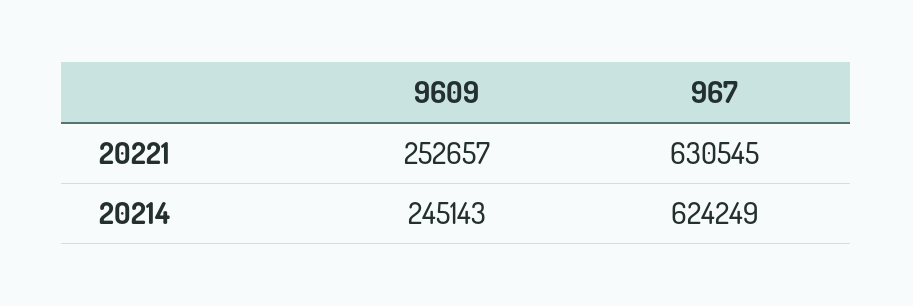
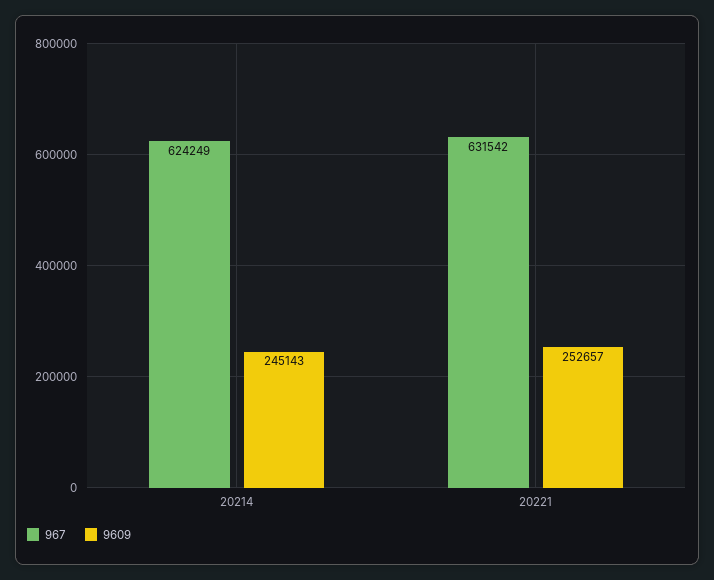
  {
    "9609": {
      "20221": 252657,
      "20214": 245143
    },
    "967": {
-     "20221": 630545,
+     "20221": 631542,
      "20214": 624249
    }
  }

